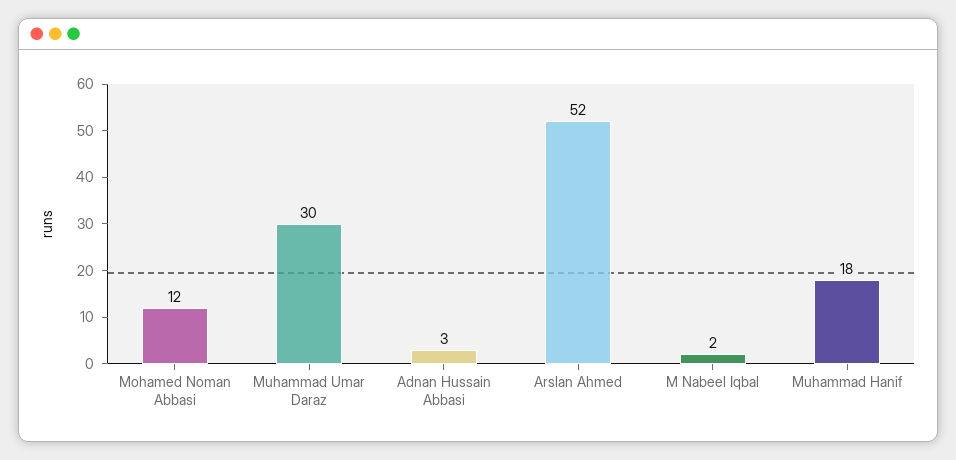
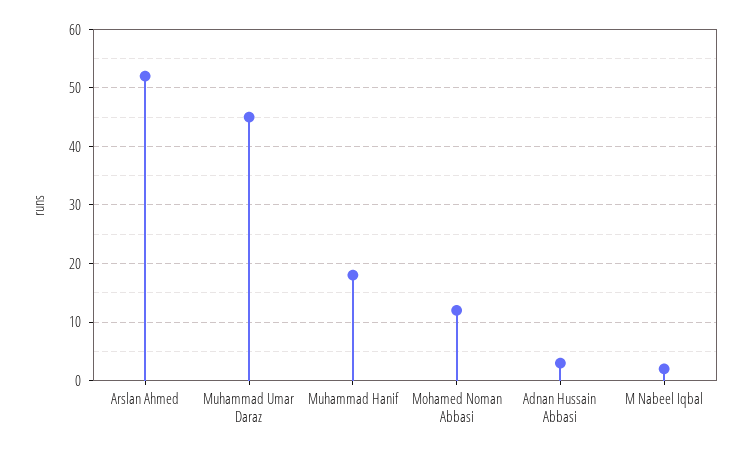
  {
    "Mohamed Noman Abbasi": 12,
-   "Muhammad Umar Daraz": 30,
+   "Muhammad Umar Daraz": 45,
    "Adnan Hussain Abbasi": 3,
    "Arslan Ahmed": 52,
    "M Nabeel Iqbal": 2,
    "Muhammad Hanif": 18
  }

